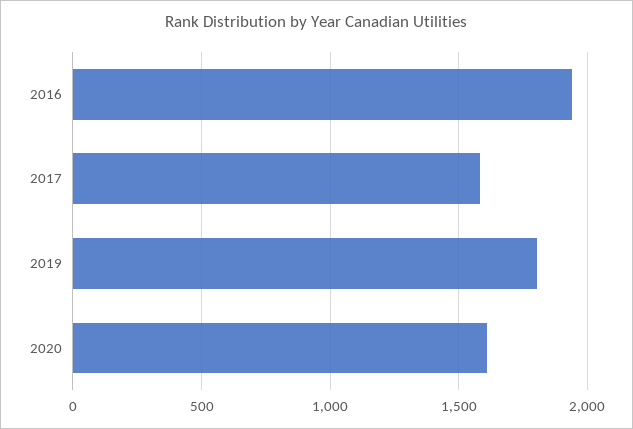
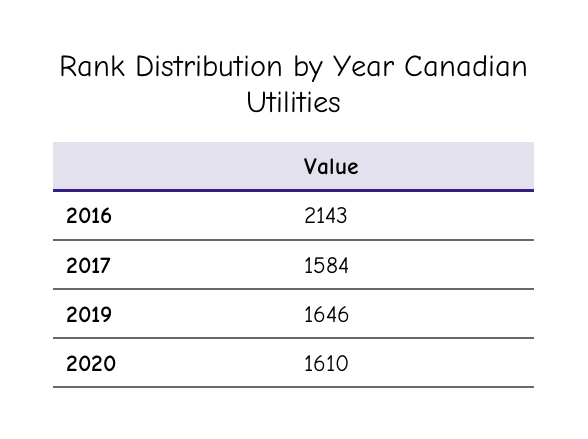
  {
-   "2016": 1950,
+   "2016": 2143,
    "2017": 1584,
-   "2019": 1800,
+   "2019": 1646,
    "2020": 1610
  }

